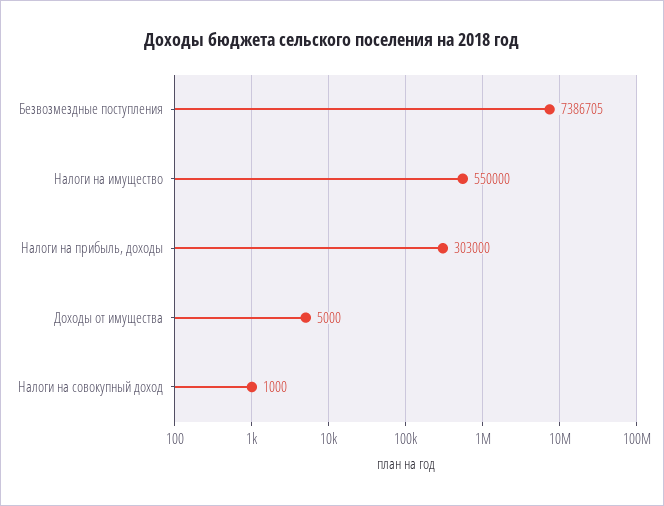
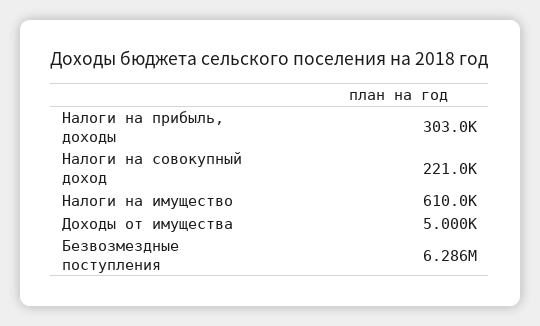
  {
-   "Безвозмездные поступления": 7386705,
+   "Безвозмездные поступления": 6286000,
-   "Налоги на имущество": 550000,
+   "Налоги на имущество": 610000,
    "Налоги на прибыль, доходы": 303000,
    "Доходы от имущества": 5000,
-   "Налоги на совокупный доход": 1000
+   "Налоги на совокупный доход": 221000
  }

